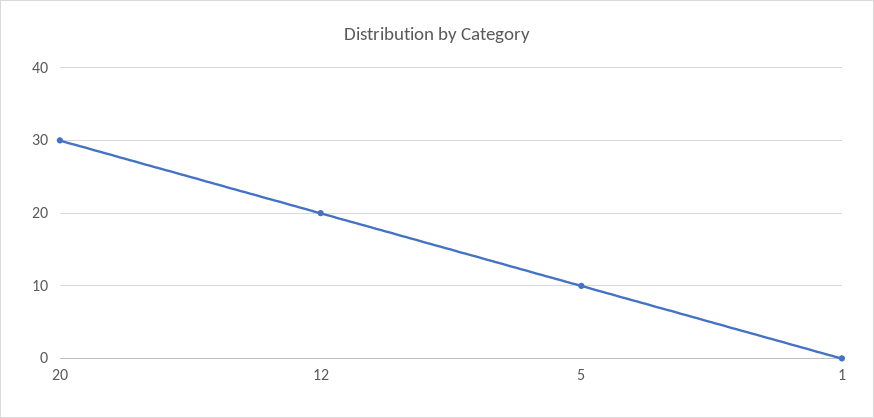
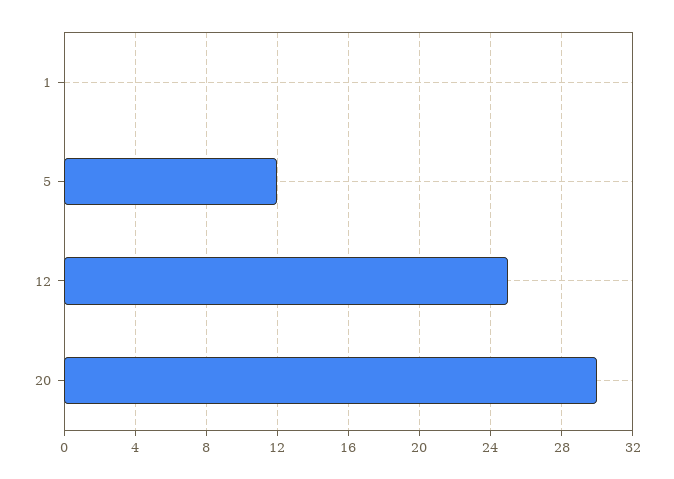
  {
    "20": 30,
-   "12": 20,
+   "12": 25,
-   "5": 10,
+   "5": 12,
    "1": 0
  }

